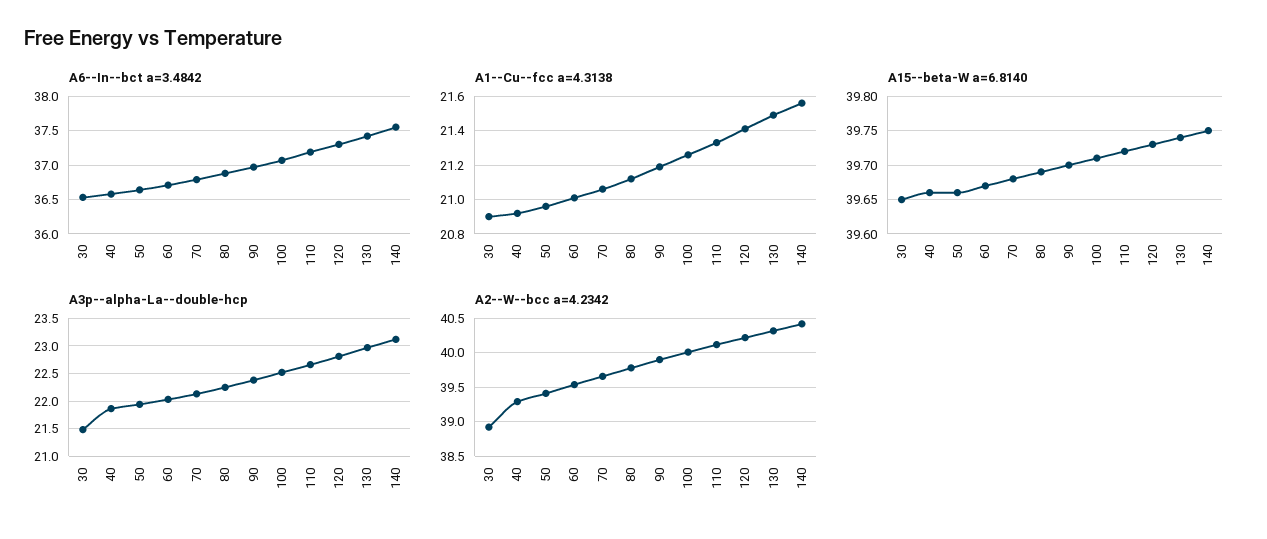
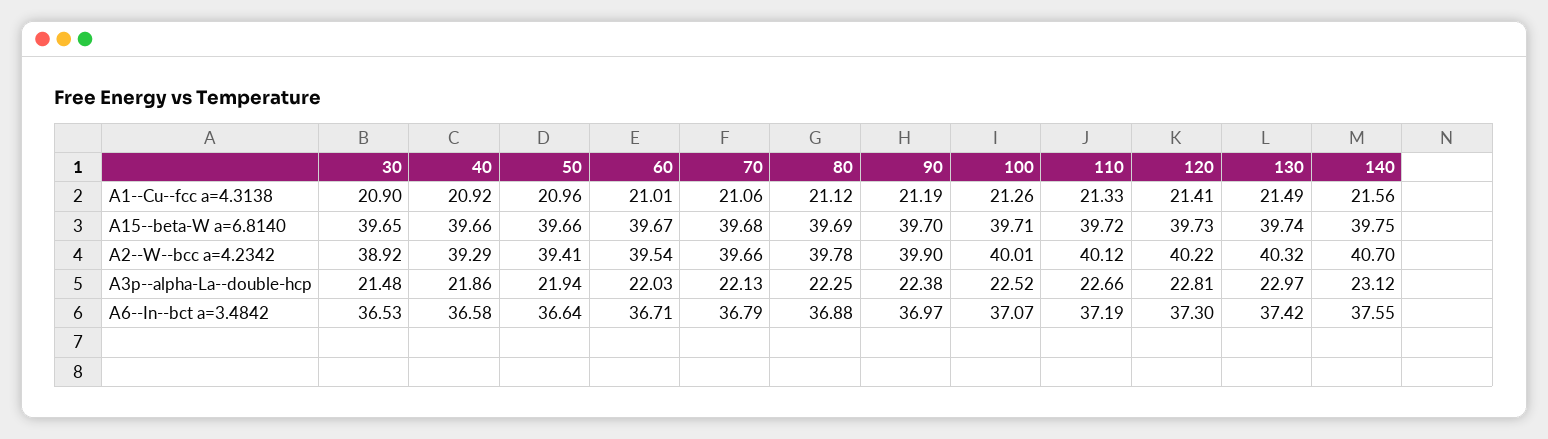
  {
    "A6--In--bct a=3.4842": {
      "30": 36.53,
      "40": 36.58,
      "50": 36.64,
      "60": 36.71,
      "70": 36.79,
      "80": 36.88,
      "90": 36.97,
      "100": 37.07,
      "110": 37.19,
      "120": 37.3,
      "130": 37.42,
      "140": 37.55
    },
    "A1--Cu--fcc a=4.3138": {
      "30": 20.9,
      "40": 20.92,
      "50": 20.96,
      "60": 21.01,
      "70": 21.06,
      "80": 21.12,
      "90": 21.19,
      "100": 21.26,
      "110": 21.33,
      "120": 21.41,
      "130": 21.49,
      "140": 21.56
    },
    "A15--beta-W a=6.8140": {
      "30": 39.65,
      "40": 39.66,
      "50": 39.66,
      "60": 39.67,
      "70": 39.68,
      "80": 39.69,
      "90": 39.7,
      "100": 39.71,
      "110": 39.72,
      "120": 39.73,
      "130": 39.74,
      "140": 39.75
    },
    "A3p--alpha-La--double-hcp": {
      "30": 21.48,
      "40": 21.86,
      "50": 21.94,
      "60": 22.03,
      "70": 22.13,
      "80": 22.25,
      "90": 22.38,
      "100": 22.52,
      "110": 22.66,
      "120": 22.81,
      "130": 22.97,
      "140": 23.12
    },
    "A2--W--bcc a=4.2342": {
      "30": 38.92,
      "40": 39.29,
      "50": 39.41,
      "60": 39.54,
      "70": 39.66,
      "80": 39.78,
      "90": 39.9,
      "100": 40.01,
      "110": 40.12,
      "120": 40.22,
      "130": 40.32,
-     "140": 40.4
+     "140": 40.7
    }
  }

